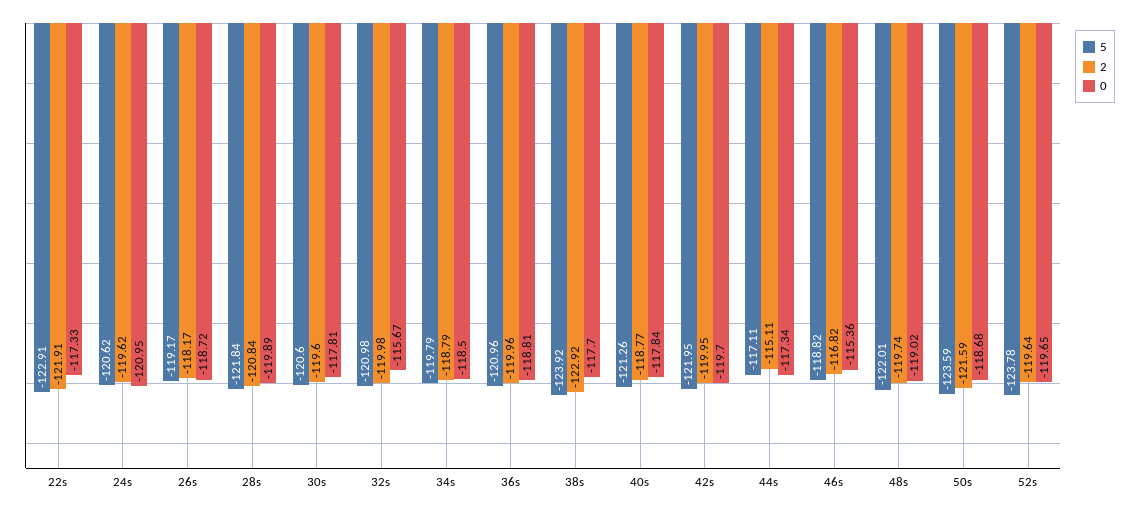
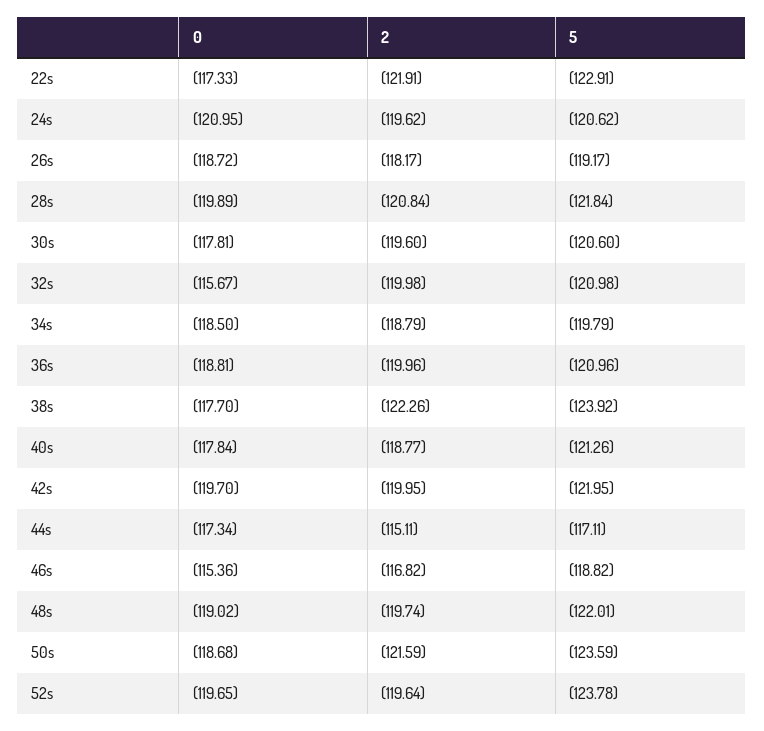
  {
    "5": {
      "22s": -122.91,
      "24s": -120.62,
      "26s": -119.17,
      "28s": -121.84,
      "30s": -120.6,
      "32s": -120.98,
      "34s": -119.79,
      "36s": -120.96,
      "38s": -123.92,
      "40s": -121.26,
      "42s": -121.95,
      "44s": -117.11,
      "46s": -118.82,
      "48s": -122.01,
      "50s": -123.59,
      "52s": -123.78
    },
    "2": {
      "22s": -121.91,
      "24s": -119.62,
      "26s": -118.17,
      "28s": -120.84,
      "30s": -119.6,
      "32s": -119.98,
      "34s": -118.79,
      "36s": -119.96,
-     "38s": -122.92,
+     "38s": -122.26,
      "40s": -118.77,
      "42s": -119.95,
      "44s": -115.11,
      "46s": -116.82,
      "48s": -119.74,
      "50s": -121.59,
      "52s": -119.64
    },
    "0": {
      "22s": -117.33,
      "24s": -120.95,
      "26s": -118.72,
      "28s": -119.89,
      "30s": -117.81,
      "32s": -115.67,
      "34s": -118.5,
      "36s": -118.81,
      "38s": -117.7,
      "40s": -117.84,
      "42s": -119.7,
      "44s": -117.34,
      "46s": -115.36,
      "48s": -119.02,
      "50s": -118.68,
      "52s": -119.65
    }
  }

